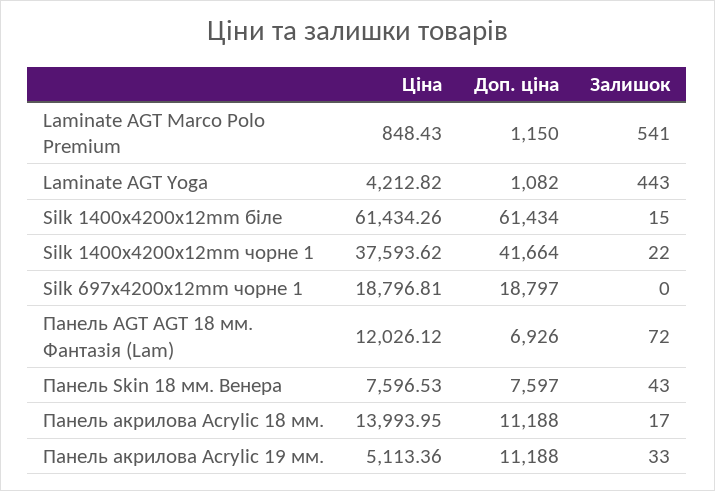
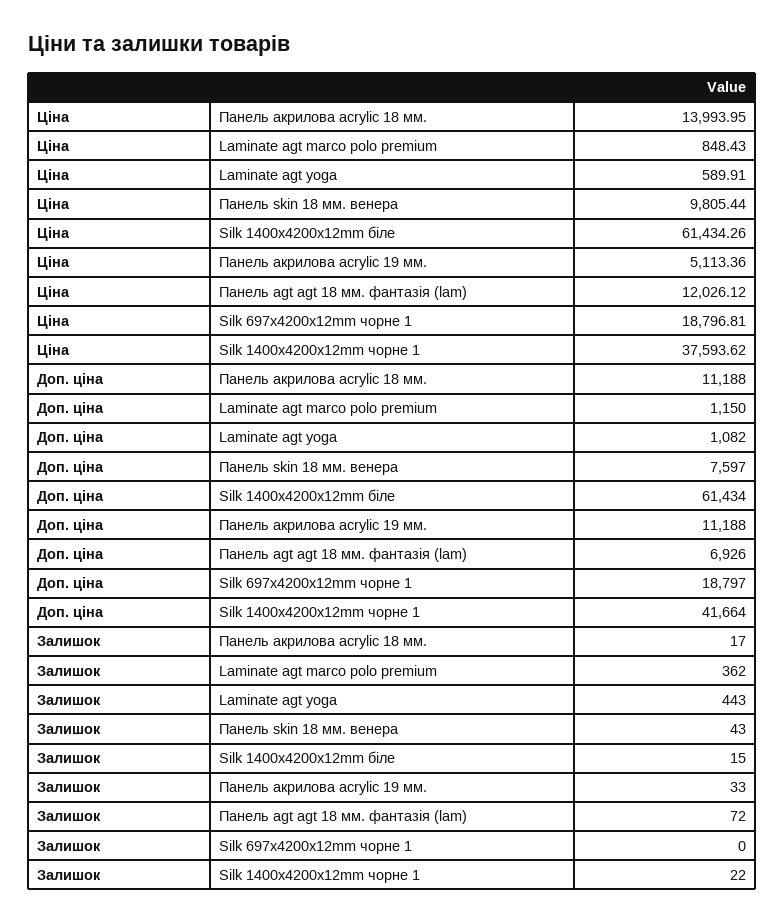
  {
    "Ціна": {
      "Laminate AGT Marco Polo Premium": 848.43,
-     "Laminate AGT Yoga": 4212.82,
+     "Laminate AGT Yoga": 589.91,
      "Silk 1400x4200x12mm біле": 61434.26,
      "Silk 1400x4200x12mm чорне 1": 37593.62,
      "Silk 697x4200x12mm чорне 1": 18796.81,
      "Панель AGT AGT 18 мм. Фантазія (Lam)": 12026.12,
-     "Панель Skin 18 мм. Венера": 7596.53,
+     "Панель Skin 18 мм. Венера": 9805.44,
      "Панель акрилова Acrylic 18 мм.": 13993.95,
      "Панель акрилова Acrylic 19 мм.": 5113.36
    },
    "Доп. ціна": {
      "Laminate AGT Marco Polo Premium": 1150,
      "Laminate AGT Yoga": 1082,
      "Silk 1400x4200x12mm біле": 61434,
      "Silk 1400x4200x12mm чорне 1": 41664,
      "Silk 697x4200x12mm чорне 1": 18797,
      "Панель AGT AGT 18 мм. Фантазія (Lam)": 6926,
      "Панель Skin 18 мм. Венера": 7597,
      "Панель акрилова Acrylic 18 мм.": 11188,
      "Панель акрилова Acrylic 19 мм.": 11188
    },
    "Залишок": {
-     "Laminate AGT Marco Polo Premium": 541,
+     "Laminate AGT Marco Polo Premium": 362,
      "Laminate AGT Yoga": 443,
      "Silk 1400x4200x12mm біле": 15,
      "Silk 1400x4200x12mm чорне 1": 22,
      "Silk 697x4200x12mm чорне 1": 0,
      "Панель AGT AGT 18 мм. Фантазія (Lam)": 72,
      "Панель Skin 18 мм. Венера": 43,
      "Панель акрилова Acrylic 18 мм.": 17,
      "Панель акрилова Acrylic 19 мм.": 33
    }
  }

